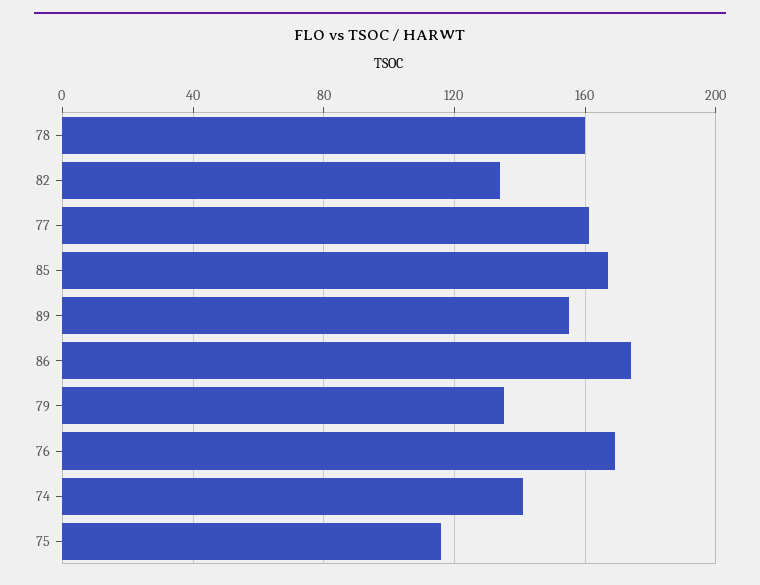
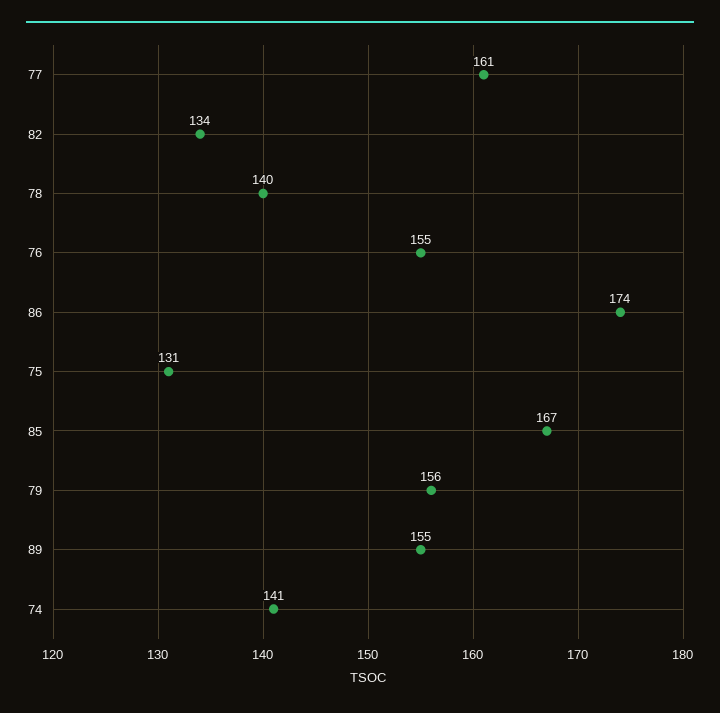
  {
-   "78": 160,
+   "78": 140,
    "82": 134,
    "77": 161,
    "85": 167,
    "89": 155,
    "86": 174,
-   "79": 135,
+   "79": 156,
-   "76": 170,
+   "76": 155,
    "74": 141,
-   "75": 115
+   "75": 131
  }

